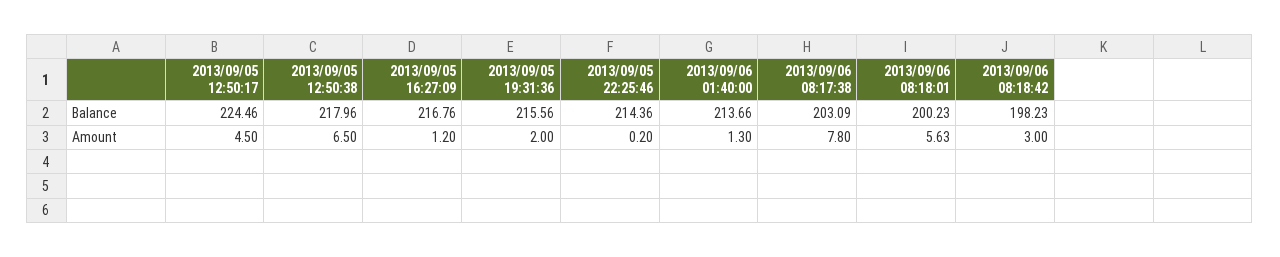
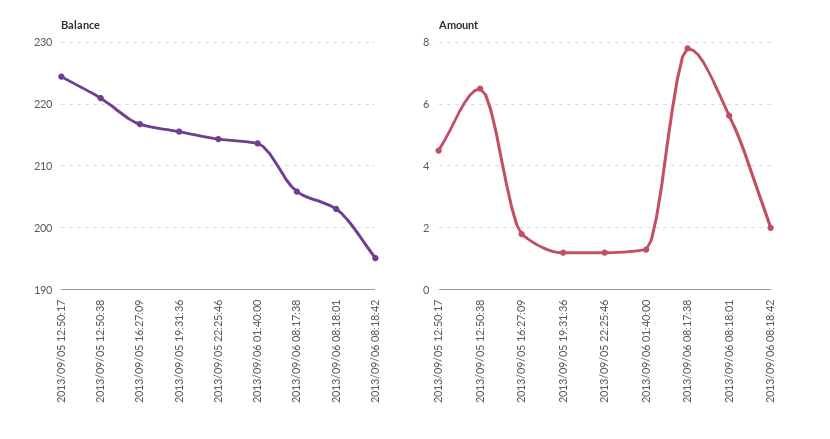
  {
    "Balance": {
      "2013/09/05 12:50:17": 224.46,
-     "2013/09/05 12:50:38": 217.96,
+     "2013/09/05 12:50:38": 221,
      "2013/09/05 16:27:09": 216.76,
      "2013/09/05 19:31:36": 215.56,
      "2013/09/05 22:25:46": 214.36,
      "2013/09/06 01:40:00": 213.66,
-     "2013/09/06 08:17:38": 203.09,
+     "2013/09/06 08:17:38": 206,
-     "2013/09/06 08:18:01": 200.23,
+     "2013/09/06 08:18:01": 203,
-     "2013/09/06 08:18:42": 198.23
+     "2013/09/06 08:18:42": 195
    },
    "Amount": {
      "2013/09/05 12:50:17": 4.5,
      "2013/09/05 12:50:38": 6.5,
-     "2013/09/05 16:27:09": 1.2,
+     "2013/09/05 16:27:09": 1.8,
-     "2013/09/05 19:31:36": 2,
+     "2013/09/05 19:31:36": 1.2,
-     "2013/09/05 22:25:46": 0.2,
+     "2013/09/05 22:25:46": 1.2,
      "2013/09/06 01:40:00": 1.3,
      "2013/09/06 08:17:38": 7.8,
      "2013/09/06 08:18:01": 5.63,
-     "2013/09/06 08:18:42": 3
+     "2013/09/06 08:18:42": 2
    }
  }

